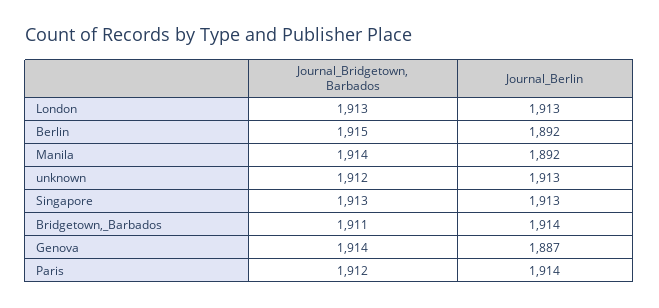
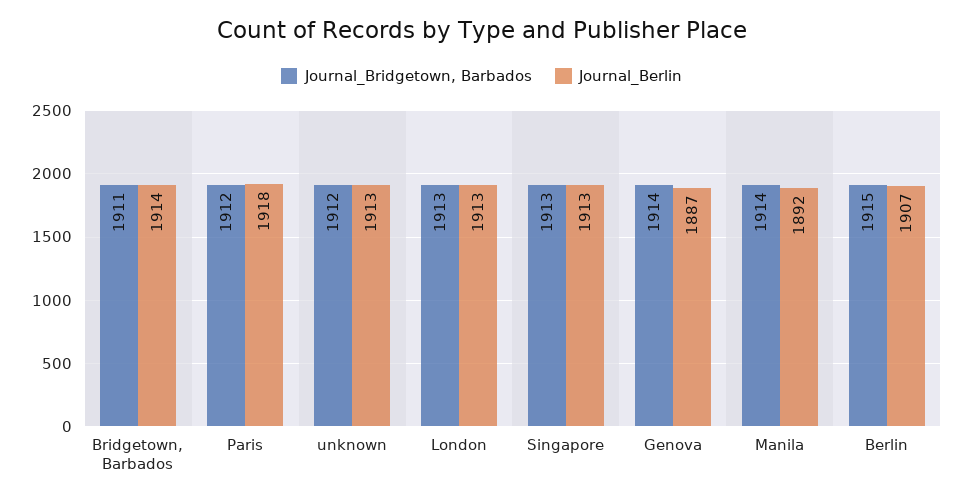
  {
    "Journal_Bridgetown, Barbados": {
      "London": 1913,
      "Berlin": 1915,
      "Manila": 1914,
      "unknown": 1912,
      "Singapore": 1913,
      "Bridgetown,_Barbados": 1911,
      "Genova": 1914,
      "Paris": 1912
    },
    "Journal_Berlin": {
      "London": 1913,
-     "Berlin": 1892,
+     "Berlin": 1907,
      "Manila": 1892,
      "unknown": 1913,
      "Singapore": 1913,
      "Bridgetown,_Barbados": 1914,
      "Genova": 1887,
-     "Paris": 1914
+     "Paris": 1918
    }
  }

